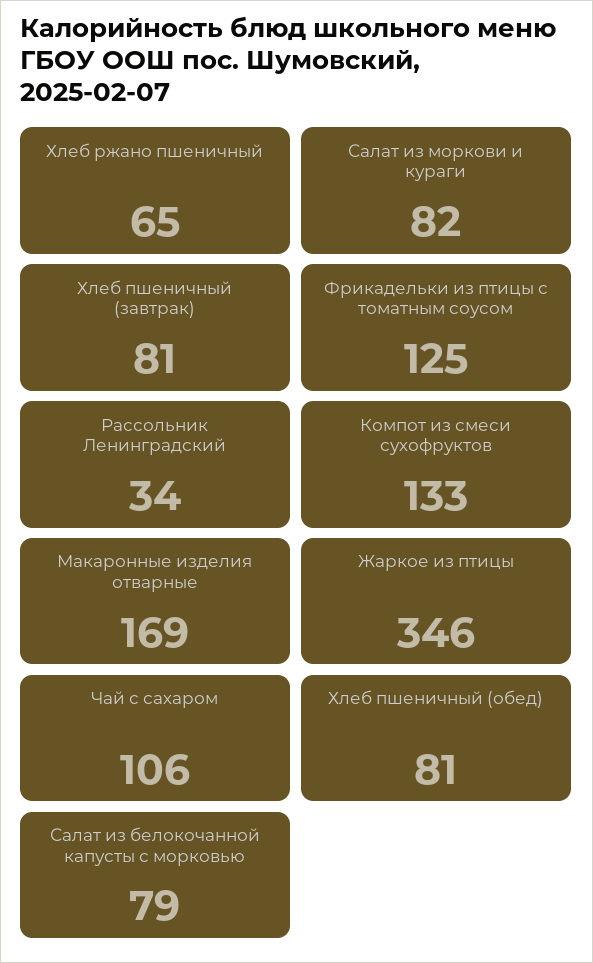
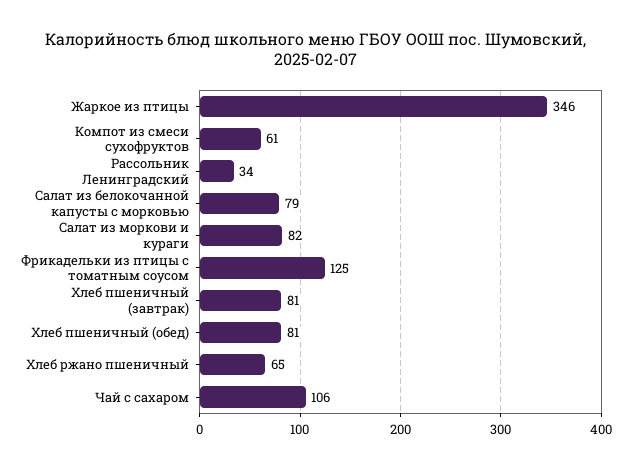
  {
    "Хлеб ржано пшеничный": 65,
    "Салат из моркови и кураги": 82,
    "Хлеб пшеничный (завтрак)": 81,
    "Фрикадельки из птицы с томатным соусом": 125,
    "Рассольник Ленинградский": 34,
-   "Компот из смеси сухофруктов": 133,
+   "Компот из смеси сухофруктов": 61,
-   "Макаронные изделия отварные": 169,
    "Жаркое из птицы": 346,
    "Чай с сахаром": 106,
    "Хлеб пшеничный (обед)": 81,
    "Салат из белокочанной капусты с морковью": 79
  }

